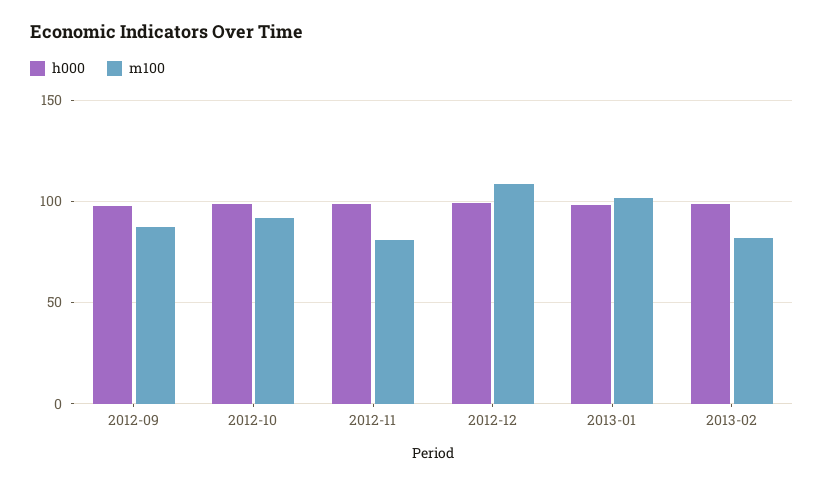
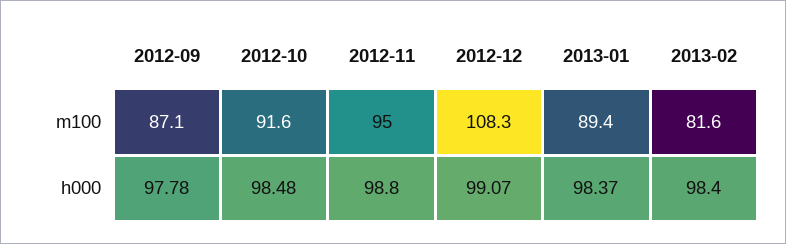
  {
    "h000": {
      "2012-09": 97.78,
      "2012-10": 98.48,
      "2012-11": 98.8,
      "2012-12": 99.07,
      "2013-01": 98.37,
      "2013-02": 98.4
    },
    "m100": {
      "2012-09": 87.1,
      "2012-10": 91.6,
-     "2012-11": 80,
+     "2012-11": 95,
      "2012-12": 108.3,
-     "2013-01": 100,
+     "2013-01": 89.4,
      "2013-02": 81.6
    }
  }

